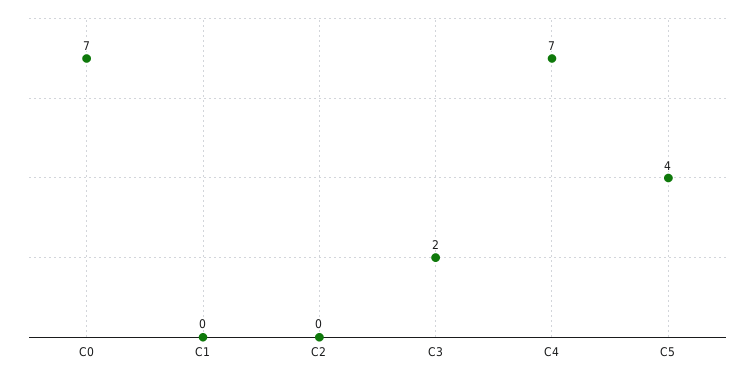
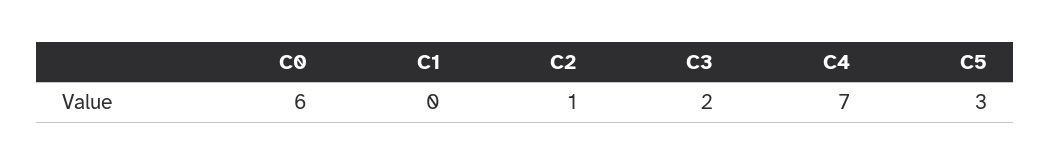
  {
-   "C0": 7,
+   "C0": 6,
    "C1": 0,
-   "C2": 0,
+   "C2": 1,
    "C3": 2,
    "C4": 7,
-   "C5": 4
+   "C5": 3
  }

